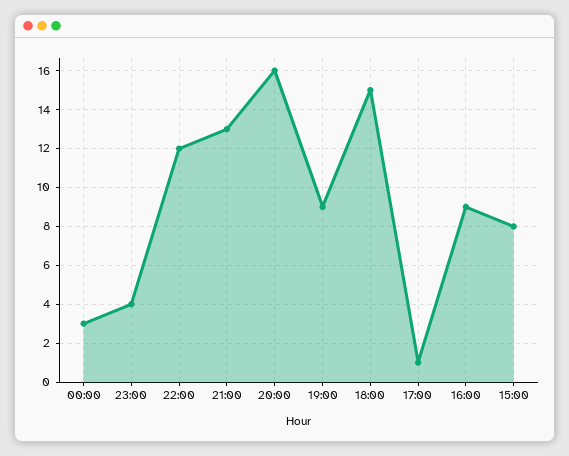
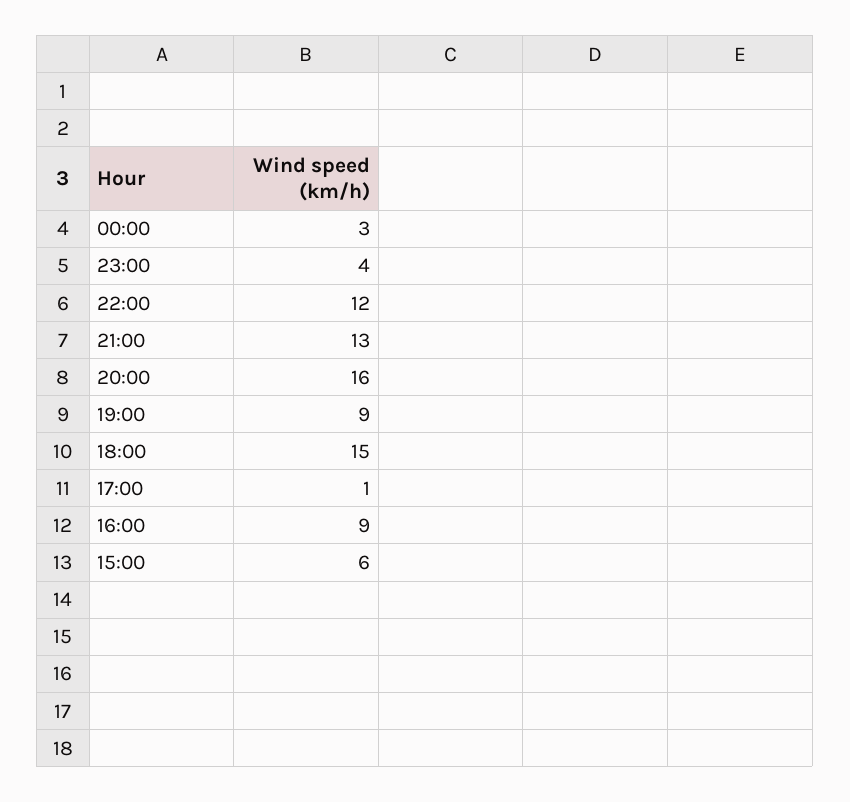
  {
    "00:00": 3,
    "23:00": 4,
    "22:00": 12,
    "21:00": 13,
    "20:00": 16,
    "19:00": 9,
    "18:00": 15,
    "17:00": 1,
    "16:00": 9,
-   "15:00": 8
+   "15:00": 6
  }

